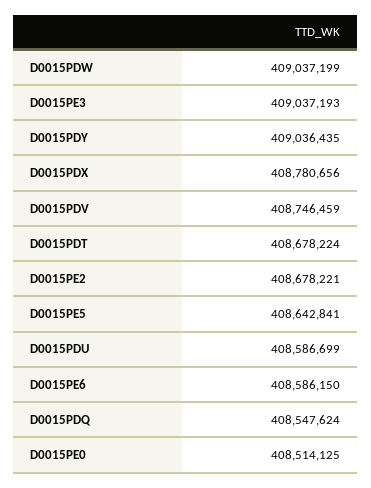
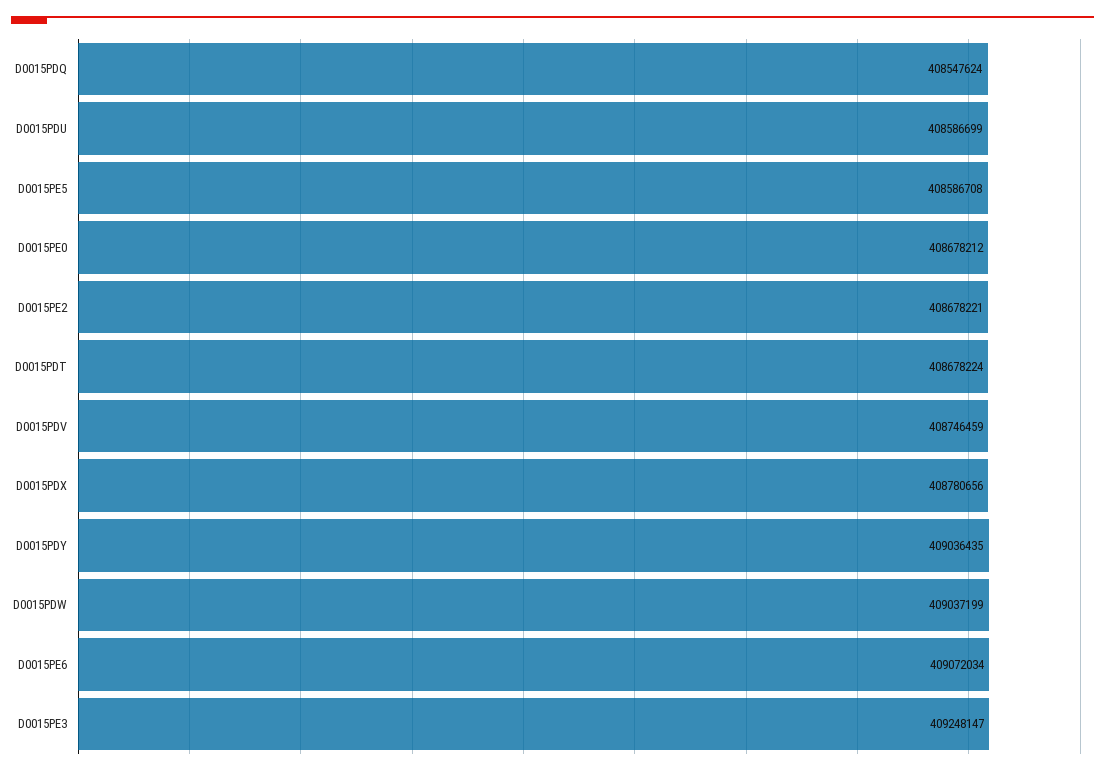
  {
    "D0015PDW": 409037199,
-   "D0015PE3": 409037193,
+   "D0015PE3": 409248147,
    "D0015PDY": 409036435,
    "D0015PDX": 408780656,
    "D0015PDV": 408746459,
    "D0015PDT": 408678224,
    "D0015PE2": 408678221,
-   "D0015PE5": 408642841,
+   "D0015PE5": 408586708,
    "D0015PDU": 408586699,
-   "D0015PE6": 408586150,
+   "D0015PE6": 409072034,
    "D0015PDQ": 408547624,
-   "D0015PE0": 408514125
+   "D0015PE0": 408678212
  }

